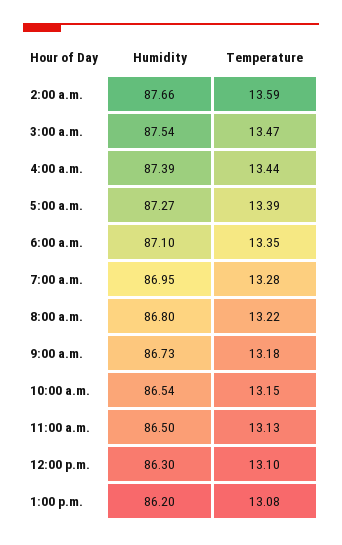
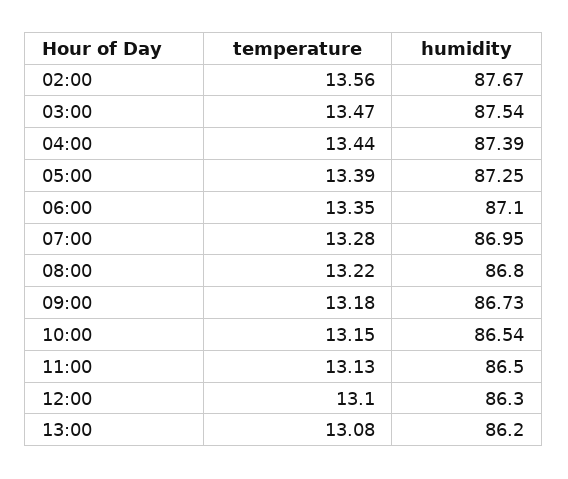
  {
    "Humidity": {
-     "2:00 a.m.": 87.66,
+     "2:00 a.m.": 87.67,
      "3:00 a.m.": 87.54,
      "4:00 a.m.": 87.39,
-     "5:00 a.m.": 87.27,
+     "5:00 a.m.": 87.25,
      "6:00 a.m.": 87.1,
      "7:00 a.m.": 86.95,
      "8:00 a.m.": 86.8,
      "9:00 a.m.": 86.73,
      "10:00 a.m.": 86.54,
      "11:00 a.m.": 86.5,
      "12:00 p.m.": 86.3,
      "1:00 p.m.": 86.2
    },
    "Temperature": {
-     "2:00 a.m.": 13.59,
+     "2:00 a.m.": 13.56,
      "3:00 a.m.": 13.47,
      "4:00 a.m.": 13.44,
      "5:00 a.m.": 13.39,
      "6:00 a.m.": 13.35,
      "7:00 a.m.": 13.28,
      "8:00 a.m.": 13.22,
      "9:00 a.m.": 13.18,
      "10:00 a.m.": 13.15,
      "11:00 a.m.": 13.13,
      "12:00 p.m.": 13.1,
      "1:00 p.m.": 13.08
    }
  }

